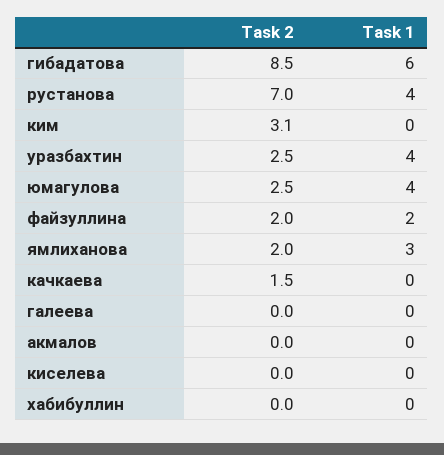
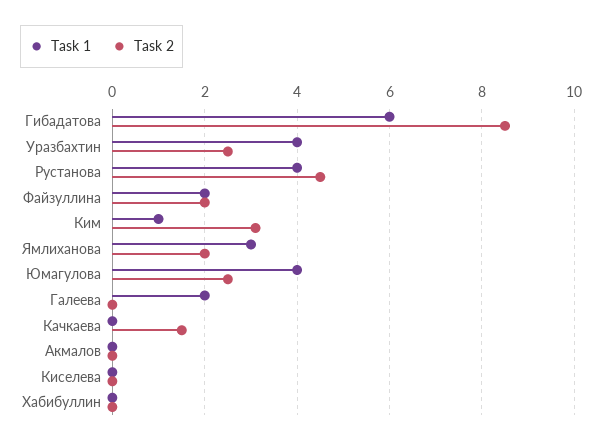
  {
    "Task 2": {
      "гибадатова": 8.5,
-     "рустанова": 7,
+     "рустанова": 4.5,
      "ким": 3.1,
      "уразбахтин": 2.5,
      "юмагулова": 2.5,
      "файзуллина": 2,
      "ямлиханова": 2,
      "качкаева": 1.5,
      "галеева": 0,
      "акмалов": 0,
      "киселева": 0,
      "хабибуллин": 0
    },
    "Task 1": {
      "гибадатова": 6,
      "рустанова": 4,
-     "ким": 0,
+     "ким": 1,
      "уразбахтин": 4,
      "юмагулова": 4,
      "файзуллина": 2,
      "ямлиханова": 3,
      "качкаева": 0,
-     "галеева": 0,
+     "галеева": 2,
      "акмалов": 0,
      "киселева": 0,
      "хабибуллин": 0
    }
  }

